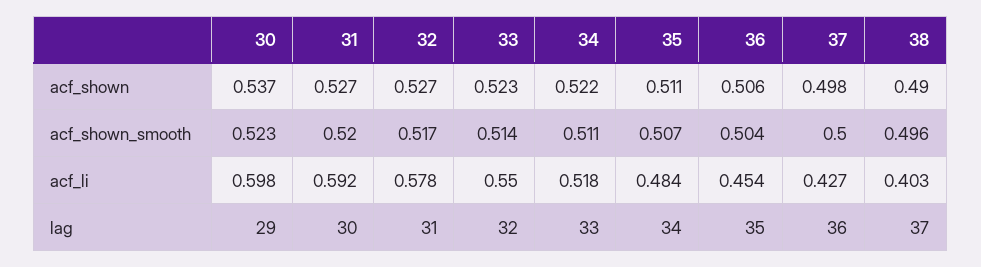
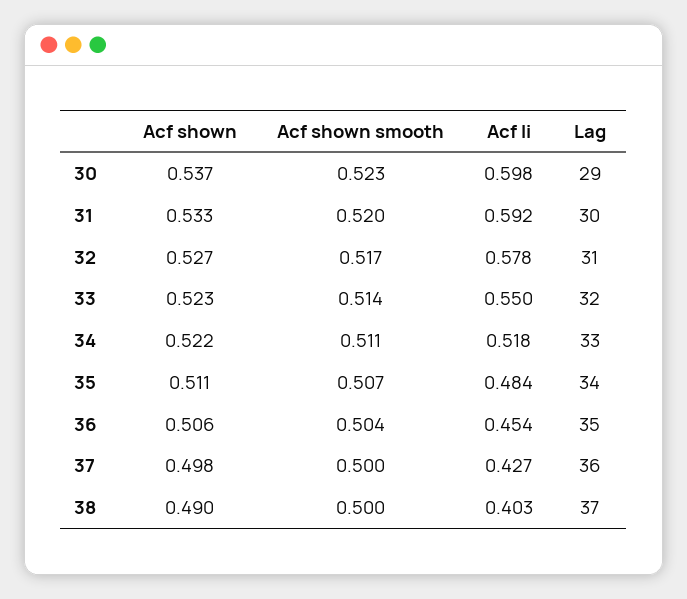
  {
    "30": {
      "acf_shown": 0.537,
      "acf_shown_smooth": 0.523,
      "acf_li": 0.598,
      "lag": 29
    },
    "31": {
-     "acf_shown": 0.527,
+     "acf_shown": 0.533,
      "acf_shown_smooth": 0.52,
      "acf_li": 0.592,
      "lag": 30
    },
    "32": {
      "acf_shown": 0.527,
      "acf_shown_smooth": 0.517,
      "acf_li": 0.578,
      "lag": 31
    },
    "33": {
      "acf_shown": 0.523,
      "acf_shown_smooth": 0.514,
      "acf_li": 0.55,
      "lag": 32
    },
    "34": {
      "acf_shown": 0.522,
      "acf_shown_smooth": 0.511,
      "acf_li": 0.518,
      "lag": 33
    },
    "35": {
      "acf_shown": 0.511,
      "acf_shown_smooth": 0.507,
      "acf_li": 0.484,
      "lag": 34
    },
    "36": {
      "acf_shown": 0.506,
      "acf_shown_smooth": 0.504,
      "acf_li": 0.454,
      "lag": 35
    },
    "37": {
      "acf_shown": 0.498,
      "acf_shown_smooth": 0.5,
      "acf_li": 0.427,
      "lag": 36
    },
    "38": {
      "acf_shown": 0.49,
-     "acf_shown_smooth": 0.496,
+     "acf_shown_smooth": 0.5,
      "acf_li": 0.403,
      "lag": 37
    }
  }

